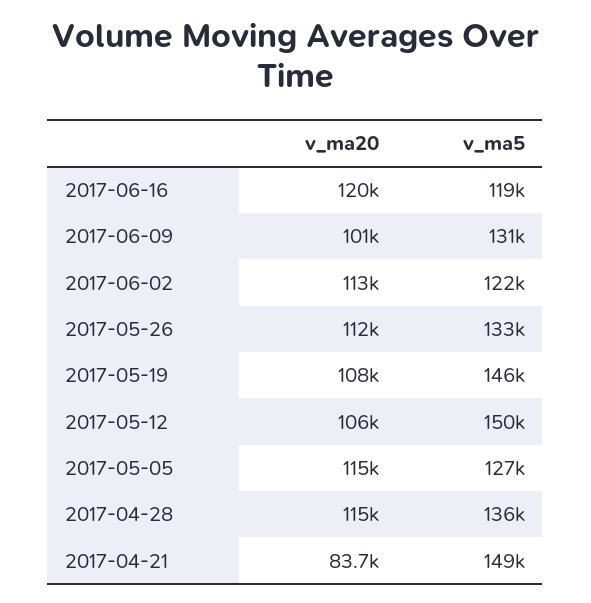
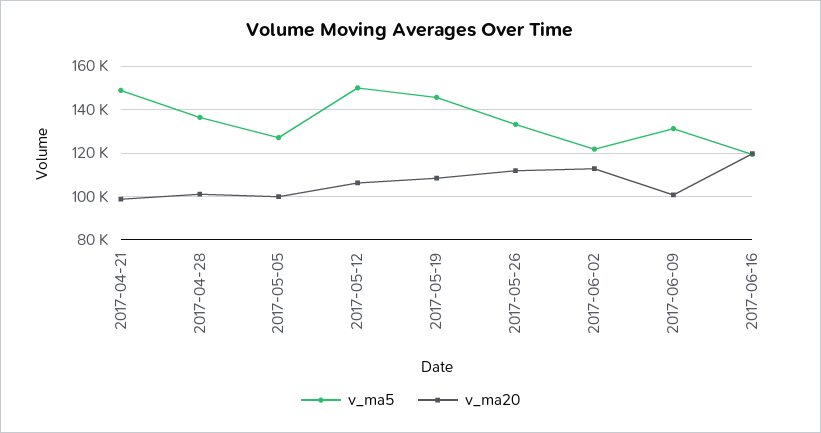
  {
    "v_ma20": {
      "2017-06-16": 120000,
      "2017-06-09": 101000,
      "2017-06-02": 113000,
      "2017-05-26": 112000,
      "2017-05-19": 108000,
      "2017-05-12": 106000,
-     "2017-05-05": 115000,
+     "2017-05-05": 100000,
-     "2017-04-28": 115000,
+     "2017-04-28": 100000,
-     "2017-04-21": 83700
+     "2017-04-21": 100000
    },
    "v_ma5": {
      "2017-06-16": 119000,
      "2017-06-09": 131000,
      "2017-06-02": 122000,
      "2017-05-26": 133000,
      "2017-05-19": 146000,
      "2017-05-12": 150000,
      "2017-05-05": 127000,
      "2017-04-28": 136000,
      "2017-04-21": 149000
    }
  }

